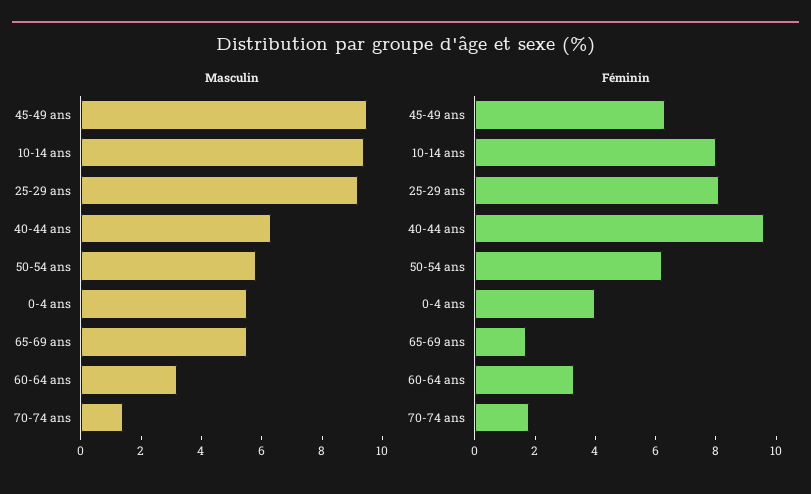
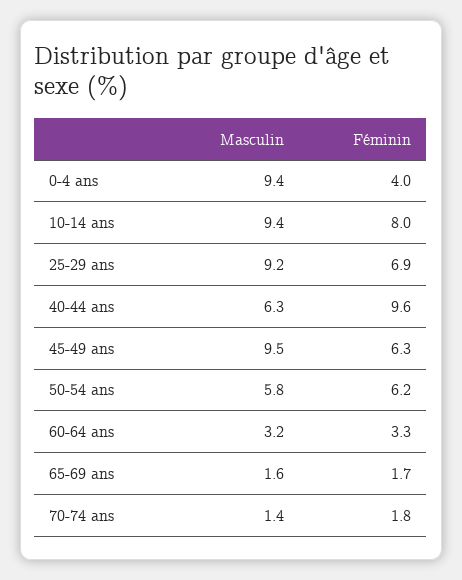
  {
    "Masculin": {
      "45-49 ans": 9.5,
      "10-14 ans": 9.4,
      "25-29 ans": 9.2,
      "40-44 ans": 6.3,
      "50-54 ans": 5.8,
-     "0-4 ans": 5.5,
+     "0-4 ans": 9.4,
-     "65-69 ans": 5.5,
+     "65-69 ans": 1.6,
      "60-64 ans": 3.2,
      "70-74 ans": 1.4
    },
    "Féminin": {
      "45-49 ans": 6.3,
      "10-14 ans": 8,
-     "25-29 ans": 8,
+     "25-29 ans": 6.9,
      "40-44 ans": 9.6,
      "50-54 ans": 6.2,
      "0-4 ans": 4,
      "65-69 ans": 1.7,
      "60-64 ans": 3.3,
      "70-74 ans": 1.8
    }
  }

